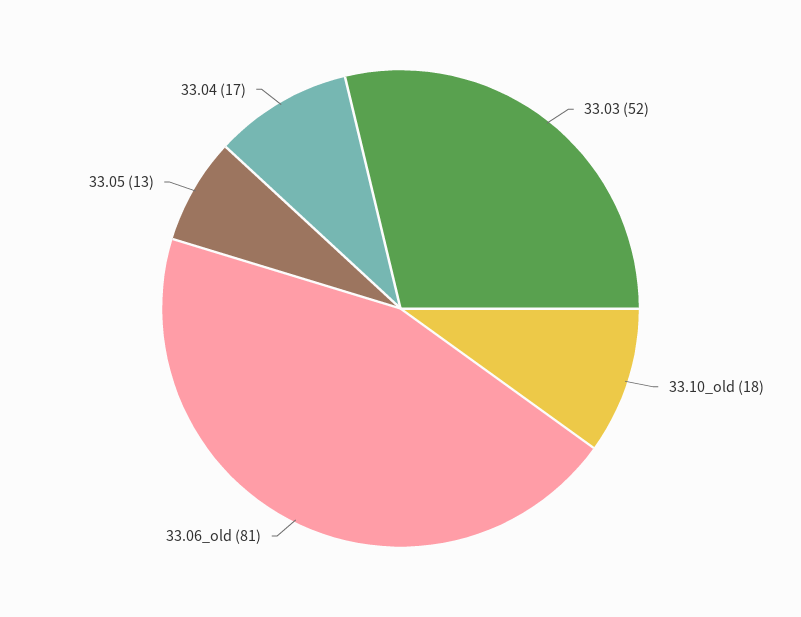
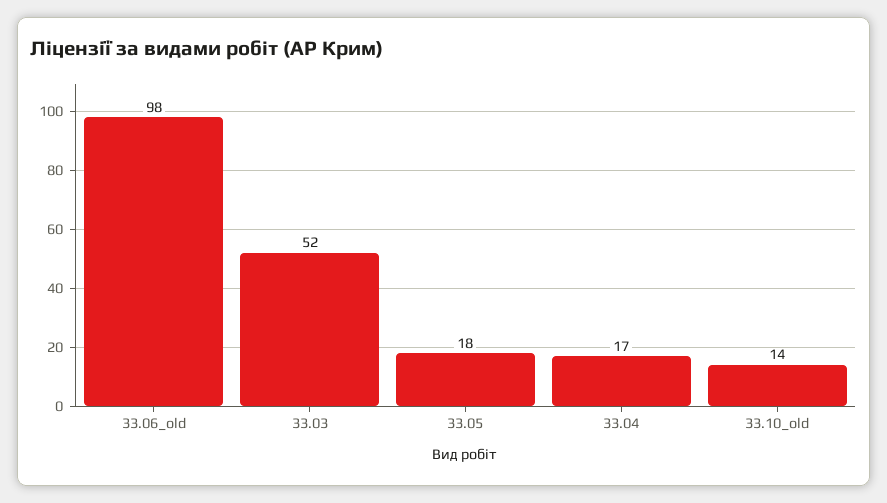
  {
    "33.03": 52,
-   "33.10_old": 18,
+   "33.10_old": 14,
-   "33.06_old": 81,
+   "33.06_old": 98,
-   "33.05": 13,
+   "33.05": 18,
    "33.04": 17
  }

